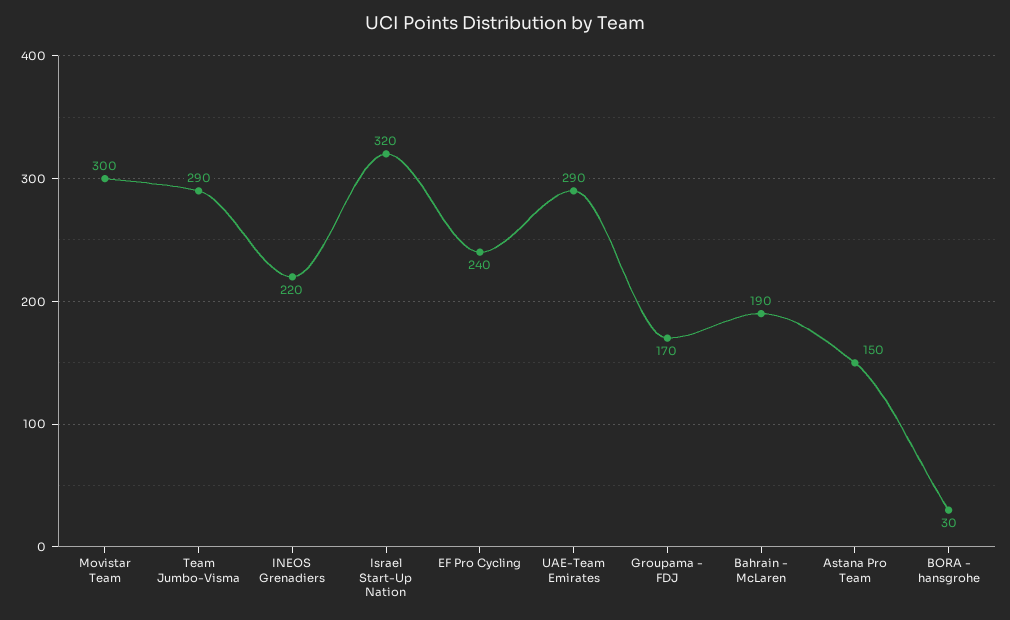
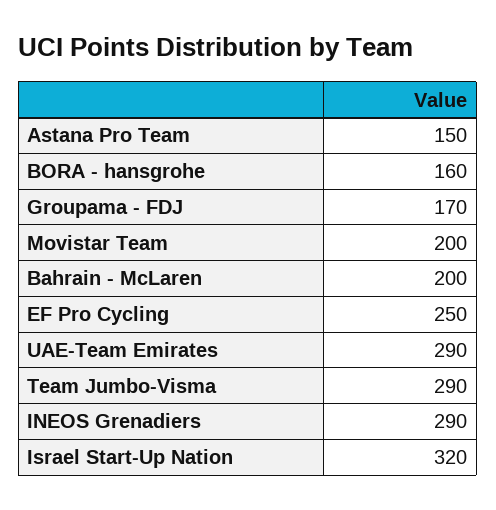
  {
-   "Movistar Team": 300,
+   "Movistar Team": 200,
    "Team Jumbo-Visma": 290,
-   "INEOS Grenadiers": 220,
+   "INEOS Grenadiers": 290,
    "Israel Start-Up Nation": 320,
-   "EF Pro Cycling": 240,
+   "EF Pro Cycling": 250,
    "UAE-Team Emirates": 290,
    "Groupama - FDJ": 170,
-   "Bahrain - McLaren": 190,
+   "Bahrain - McLaren": 200,
    "Astana Pro Team": 150,
-   "BORA - hansgrohe": 30
+   "BORA - hansgrohe": 160
  }

